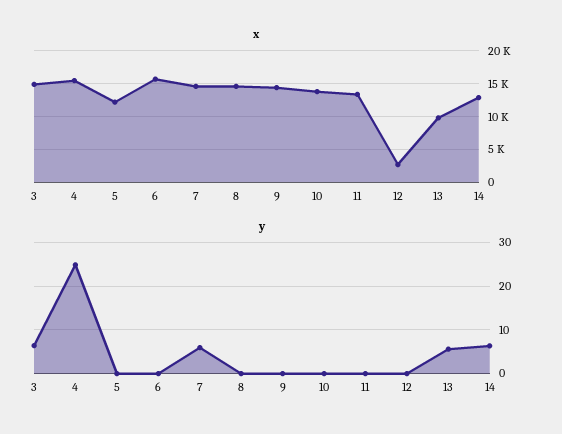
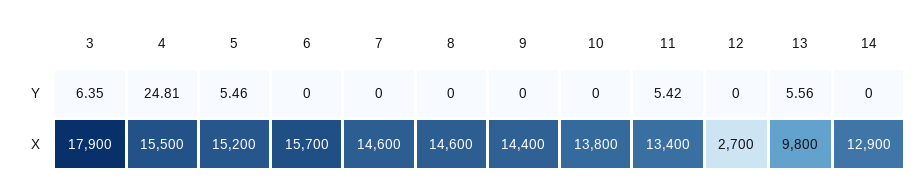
  {
    "x": {
-     "3": 15000,
+     "3": 17900,
      "4": 15500,
-     "5": 12000,
+     "5": 15200,
      "6": 15700,
      "7": 14600,
      "8": 14600,
      "9": 14400,
      "10": 13800,
      "11": 13400,
      "12": 2700,
      "13": 9800,
      "14": 12900
    },
    "y": {
      "3": 6.35,
      "4": 24.81,
-     "5": 0,
+     "5": 5.46,
      "6": 0,
-     "7": 6,
+     "7": 0,
      "8": 0,
      "9": 0,
      "10": 0,
-     "11": 0,
+     "11": 5.42,
      "12": 0,
      "13": 5.56,
-     "14": 6
+     "14": 0
    }
  }

